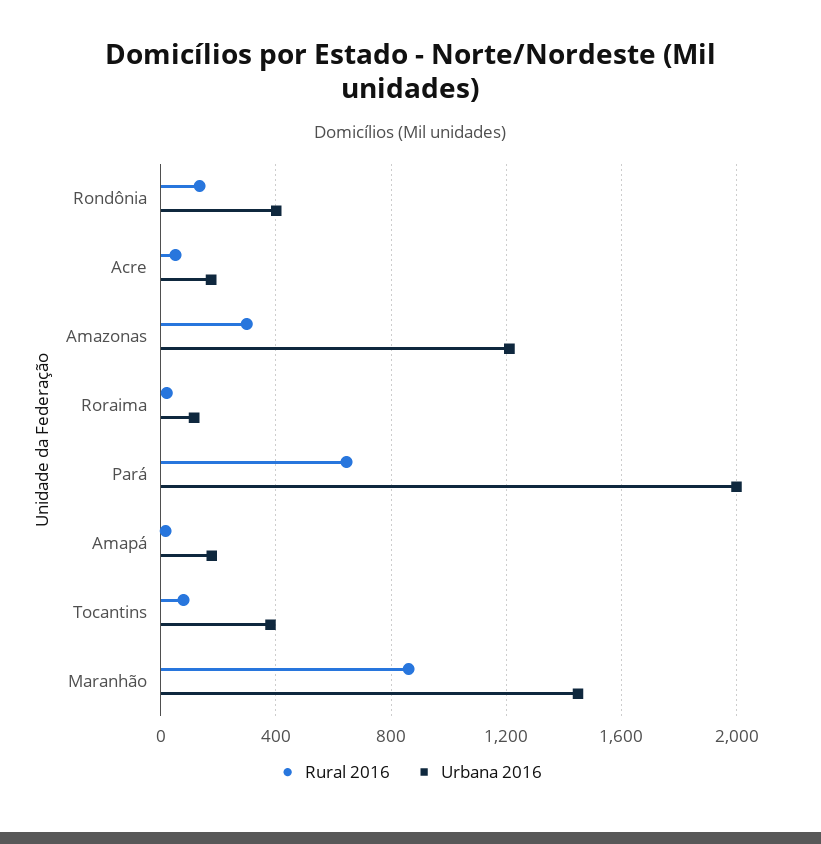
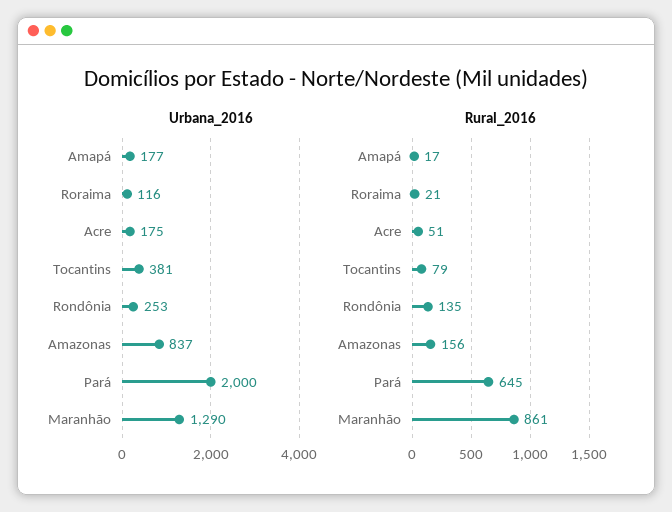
  {
    "Rural 2016": {
      "Rondônia": 135,
      "Acre": 51,
-     "Amazonas": 300,
+     "Amazonas": 156,
      "Roraima": 21,
      "Pará": 645,
      "Amapá": 17,
      "Tocantins": 79,
      "Maranhão": 861
    },
    "Urbana 2016": {
-     "Rondônia": 400,
+     "Rondônia": 253,
      "Acre": 175,
-     "Amazonas": 1200,
+     "Amazonas": 837,
      "Roraima": 116,
      "Pará": 2000,
      "Amapá": 177,
      "Tocantins": 381,
-     "Maranhão": 1450
+     "Maranhão": 1290
    }
  }

